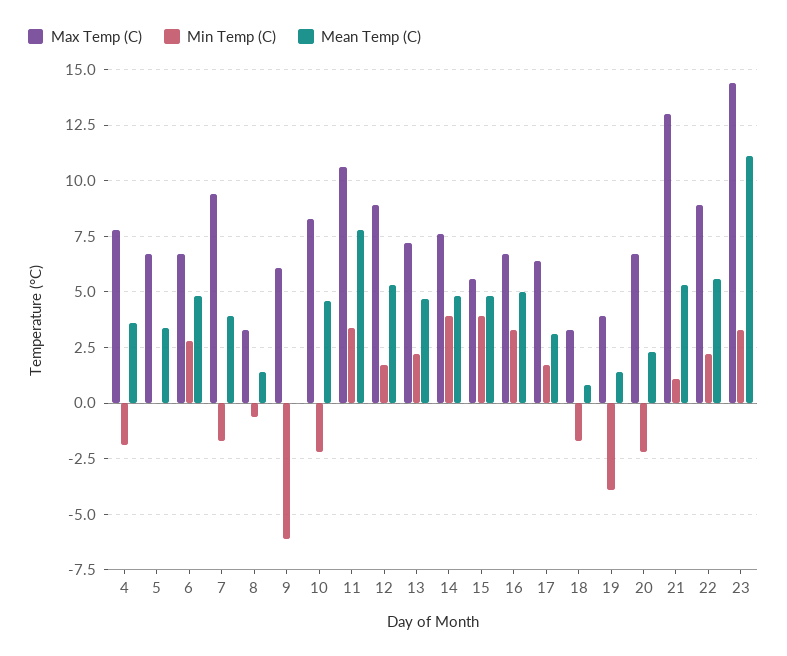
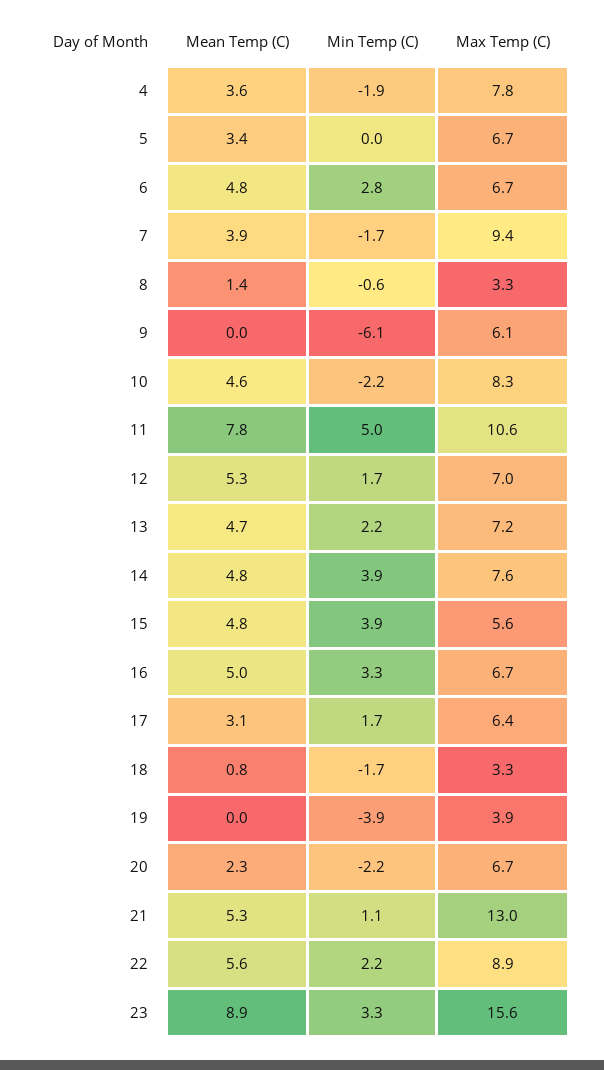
  {
    "Max Temp (C)": {
      "4": 7.8,
      "5": 6.7,
      "6": 6.7,
      "7": 9.4,
      "8": 3.3,
      "9": 6.1,
      "10": 8.3,
      "11": 10.6,
-     "12": 9,
+     "12": 7,
      "13": 7.2,
      "14": 7.6,
      "15": 5.6,
      "16": 6.7,
      "17": 6.4,
      "18": 3.3,
      "19": 3.9,
      "20": 6.7,
      "21": 13,
      "22": 8.9,
-     "23": 14.5
+     "23": 15.6
    },
    "Min Temp (C)": {
      "4": -1.9,
      "5": 0,
      "6": 2.8,
      "7": -1.7,
      "8": -0.6,
      "9": -6.1,
      "10": -2.2,
-     "11": 3.5,
+     "11": 5,
      "12": 1.7,
      "13": 2.2,
      "14": 3.9,
      "15": 3.9,
      "16": 3.3,
      "17": 1.7,
      "18": -1.7,
      "19": -3.9,
      "20": -2.2,
      "21": 1.1,
      "22": 2.2,
      "23": 3.3
    },
    "Mean Temp (C)": {
      "4": 3.6,
      "5": 3.4,
      "6": 4.8,
      "7": 3.9,
      "8": 1.4,
      "9": 0,
      "10": 4.6,
      "11": 7.8,
      "12": 5.3,
      "13": 4.7,
      "14": 4.8,
      "15": 4.8,
      "16": 5,
      "17": 3.1,
      "18": 0.8,
-     "19": 1.5,
+     "19": 0,
      "20": 2.3,
      "21": 5.3,
      "22": 5.6,
-     "23": 11
+     "23": 8.9
    }
  }

